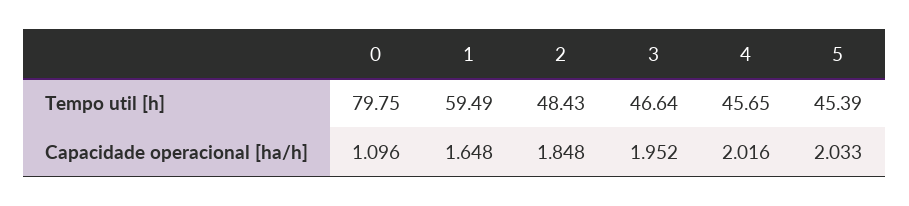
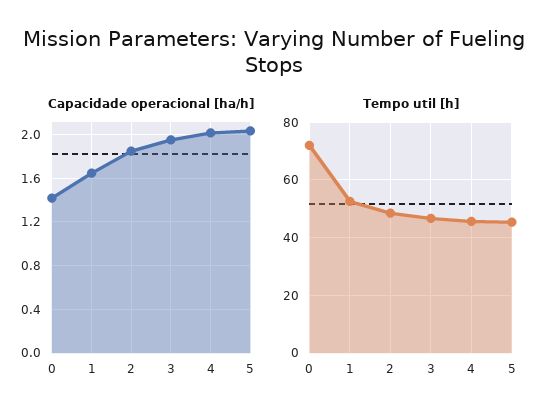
  {
    "Tempo util [h]": {
-     "0": 79.75,
+     "0": 72.5,
-     "1": 59.49,
+     "1": 52.5,
      "2": 48.43,
      "3": 46.64,
      "4": 45.65,
      "5": 45.39
    },
    "Capacidade operacional [ha/h]": {
-     "0": 1.096,
+     "0": 1.4,
      "1": 1.648,
      "2": 1.848,
      "3": 1.952,
      "4": 2.016,
      "5": 2.033
    }
  }

